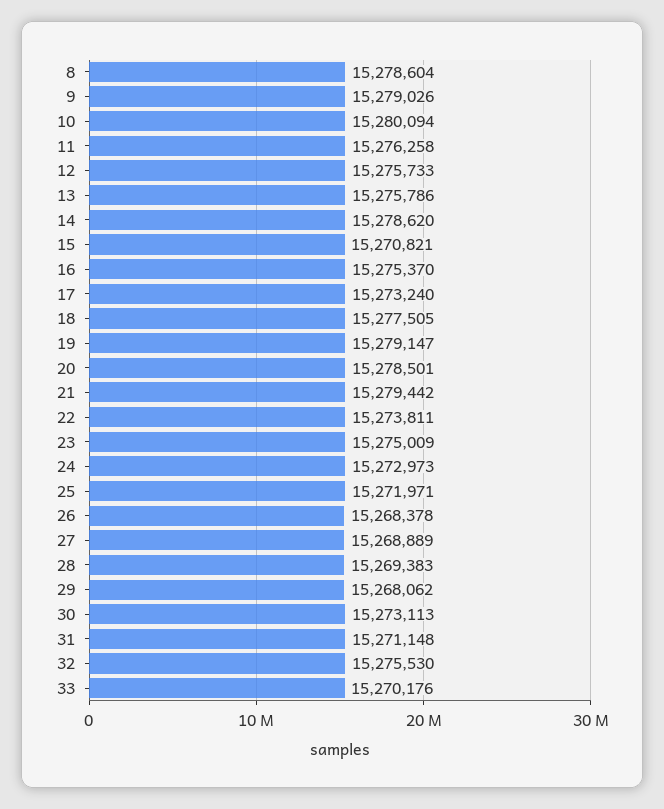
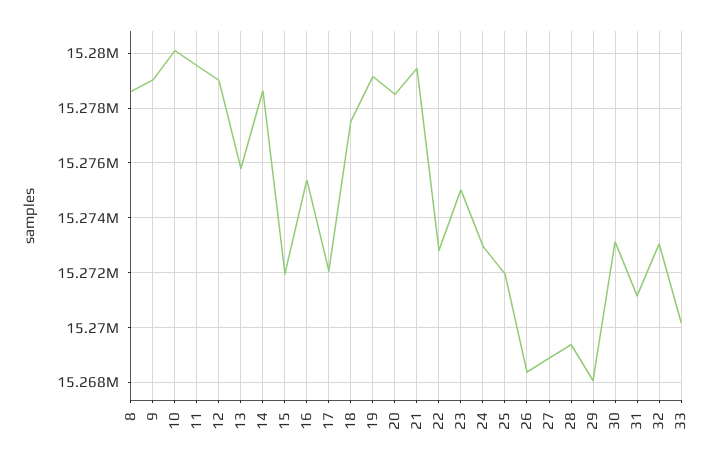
  {
    "8": 15278604,
    "9": 15279026,
    "10": 15280094,
-   "11": 15276258,
+   "11": 15279500,
-   "12": 15275733,
+   "12": 15279000,
    "13": 15275786,
    "14": 15278620,
-   "15": 15270821,
+   "15": 15272000,
    "16": 15275370,
-   "17": 15273240,
+   "17": 15272000,
    "18": 15277505,
    "19": 15279147,
    "20": 15278501,
    "21": 15279442,
-   "22": 15273811,
+   "22": 15272750,
    "23": 15275009,
    "24": 15272973,
    "25": 15271971,
    "26": 15268378,
    "27": 15268889,
    "28": 15269383,
    "29": 15268062,
    "30": 15273113,
    "31": 15271148,
-   "32": 15275530,
+   "32": 15273000,
    "33": 15270176
  }

